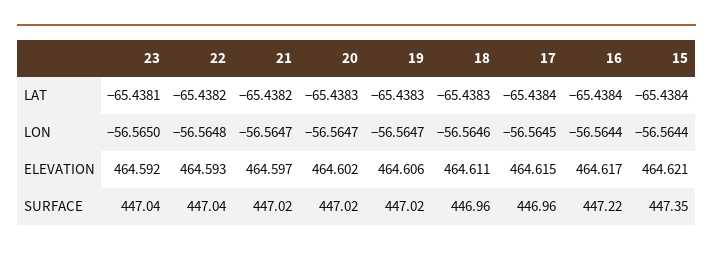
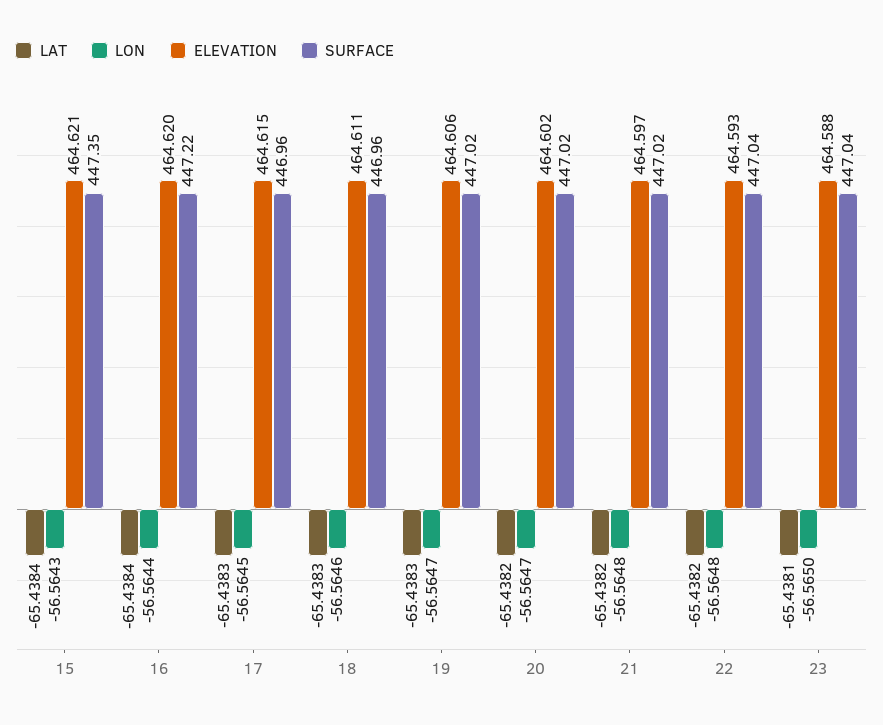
  {
    "LAT": {
      "23": -65.4381,
      "22": -65.4382,
      "21": -65.4382,
-     "20": -65.4383,
+     "20": -65.4382,
      "19": -65.4383,
      "18": -65.4383,
-     "17": -65.4384,
+     "17": -65.4383,
      "16": -65.4384,
      "15": -65.4384
    },
    "LON": {
      "23": -56.565,
      "22": -56.5648,
-     "21": -56.5647,
+     "21": -56.5648,
      "20": -56.5647,
      "19": -56.5647,
      "18": -56.5646,
      "17": -56.5645,
      "16": -56.5644,
-     "15": -56.5644
+     "15": -56.5643
    },
    "ELEVATION": {
-     "23": 464.592,
+     "23": 464.588,
      "22": 464.593,
      "21": 464.597,
      "20": 464.602,
      "19": 464.606,
      "18": 464.611,
      "17": 464.615,
-     "16": 464.617,
+     "16": 464.62,
      "15": 464.621
    },
    "SURFACE": {
      "23": 447.04,
      "22": 447.04,
      "21": 447.02,
      "20": 447.02,
      "19": 447.02,
      "18": 446.96,
      "17": 446.96,
      "16": 447.22,
      "15": 447.35
    }
  }

